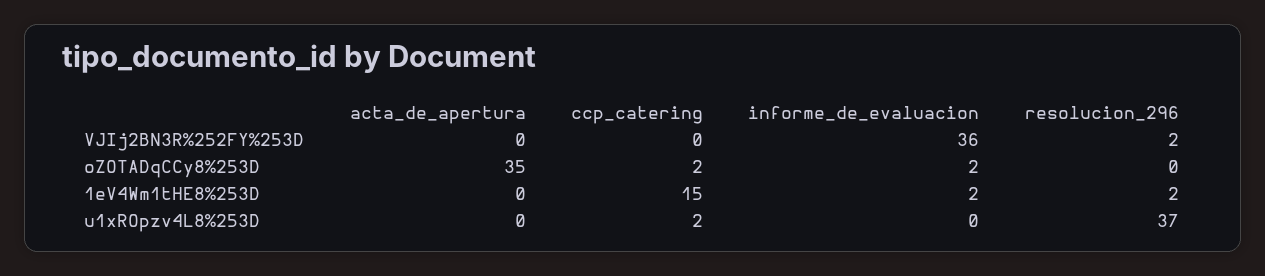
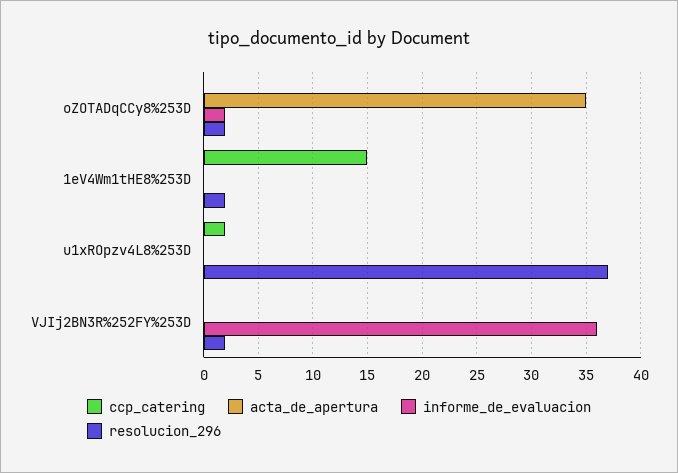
  {
    "acta_de_apertura": {
      "VJIj2BN3R%252FY%253D": 0,
      "oZOTADqCCy8%253D": 35,
      "1eV4Wm1tHE8%253D": 0,
      "u1xROpzv4L8%253D": 0
    },
    "ccp_catering": {
      "VJIj2BN3R%252FY%253D": 0,
-     "oZOTADqCCy8%253D": 2,
+     "oZOTADqCCy8%253D": 0,
      "1eV4Wm1tHE8%253D": 15,
      "u1xROpzv4L8%253D": 2
    },
    "informe_de_evaluacion": {
      "VJIj2BN3R%252FY%253D": 36,
      "oZOTADqCCy8%253D": 2,
-     "1eV4Wm1tHE8%253D": 2,
+     "1eV4Wm1tHE8%253D": 0,
      "u1xROpzv4L8%253D": 0
    },
    "resolucion_296": {
      "VJIj2BN3R%252FY%253D": 2,
-     "oZOTADqCCy8%253D": 0,
+     "oZOTADqCCy8%253D": 2,
      "1eV4Wm1tHE8%253D": 2,
      "u1xROpzv4L8%253D": 37
    }
  }

